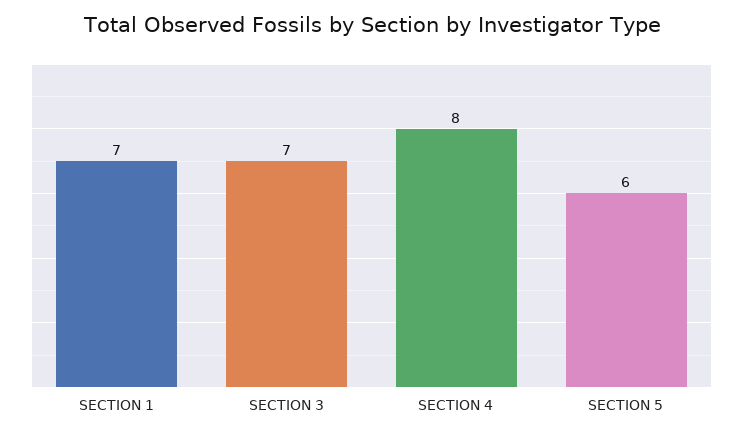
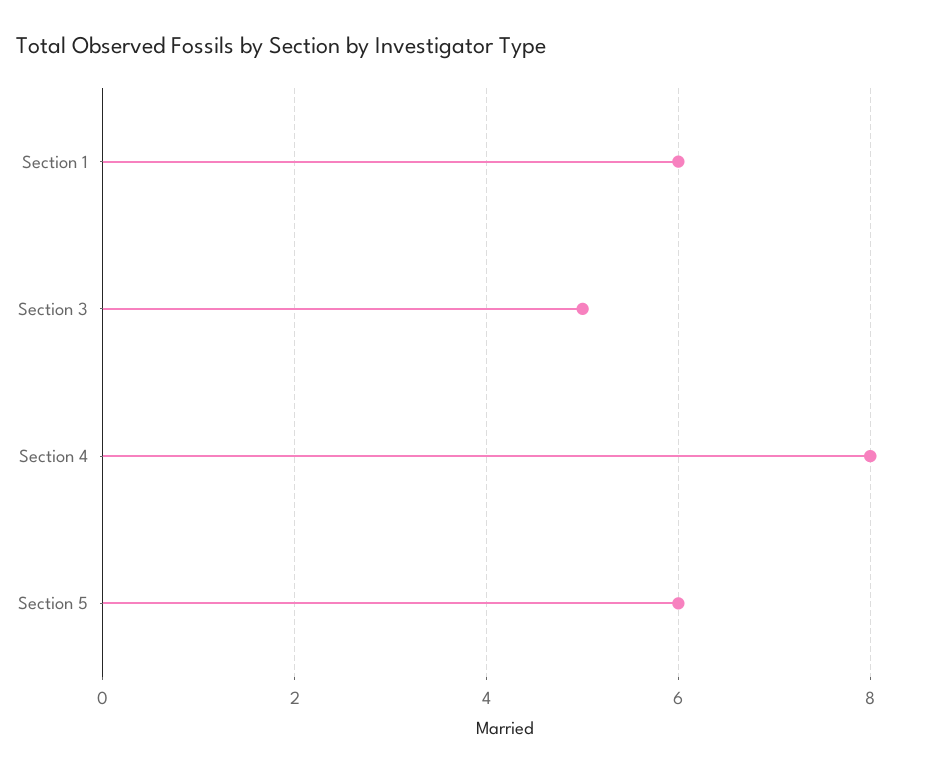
  {
-   "SECTION 1": 7,
+   "SECTION 1": 6,
-   "SECTION 3": 7,
+   "SECTION 3": 5,
    "SECTION 4": 8,
    "SECTION 5": 6
  }

